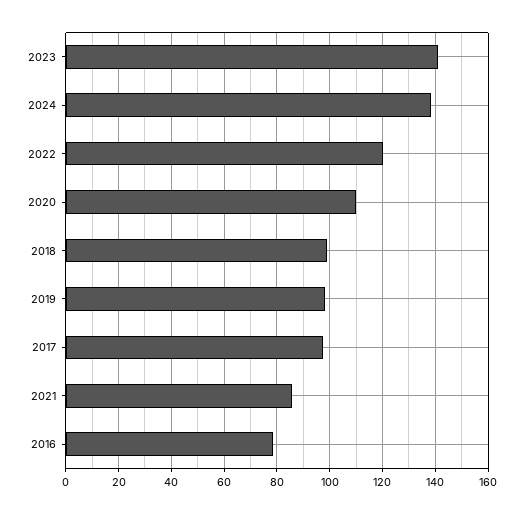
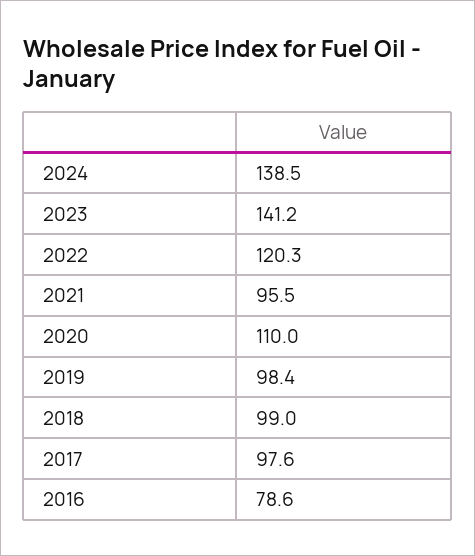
  {
    "2023": 141.2,
    "2024": 138.5,
    "2022": 120.3,
    "2020": 110,
    "2018": 99,
    "2019": 98.4,
    "2017": 97.6,
-   "2021": 85,
+   "2021": 95.5,
    "2016": 78.6
  }

